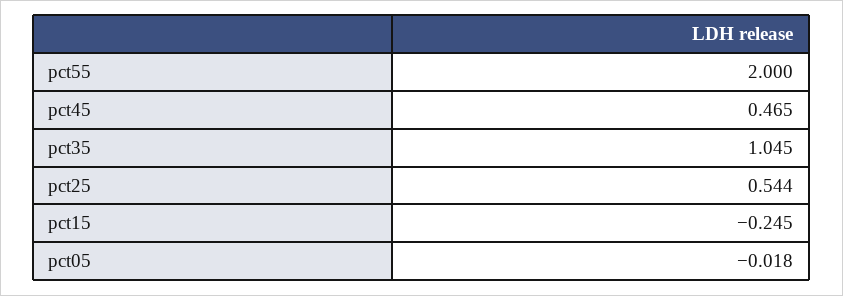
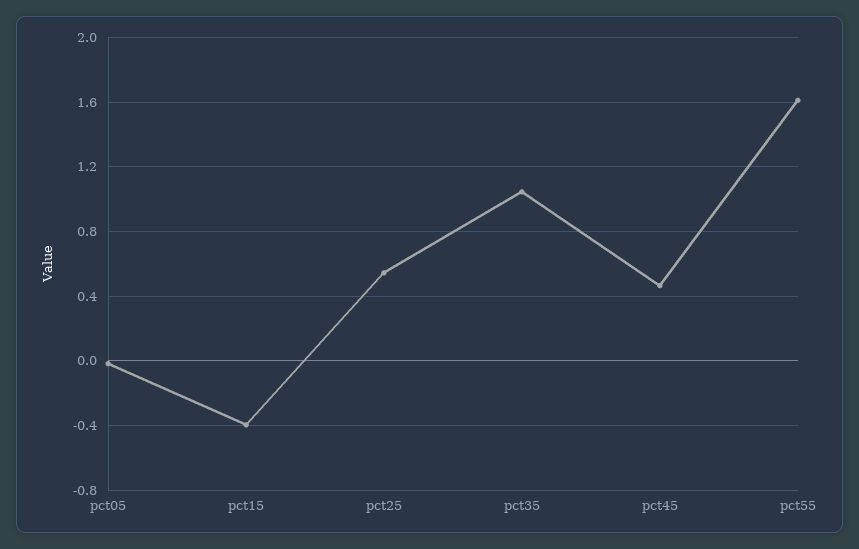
  {
-   "pct55": 2,
+   "pct55": 1.6,
    "pct45": 0.465,
    "pct35": 1.045,
    "pct25": 0.544,
-   "pct15": -0.245,
+   "pct15": -0.4,
    "pct05": -0.018
  }

